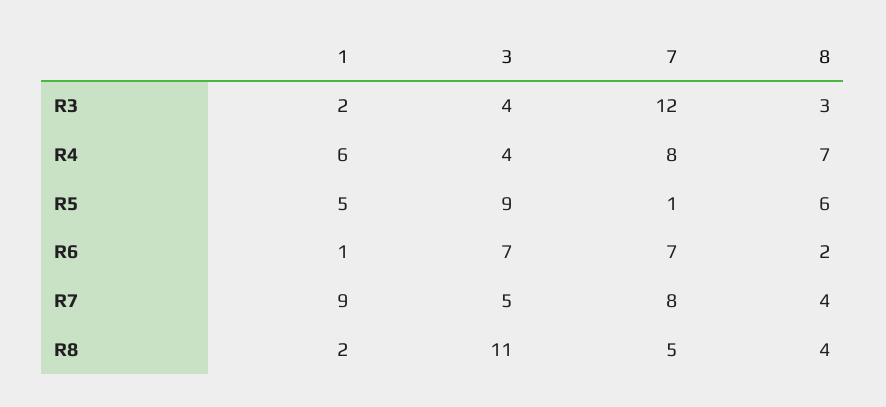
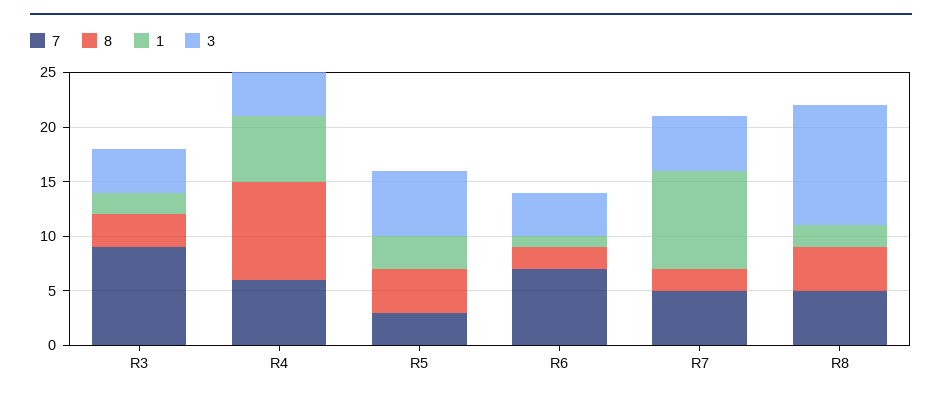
  {
    "1": {
      "R3": 2,
      "R4": 6,
-     "R5": 5,
+     "R5": 3,
      "R6": 1,
      "R7": 9,
      "R8": 2
    },
    "3": {
      "R3": 4,
      "R4": 4,
-     "R5": 9,
+     "R5": 6,
-     "R6": 7,
+     "R6": 4,
      "R7": 5,
      "R8": 11
    },
    "7": {
-     "R3": 12,
+     "R3": 9,
-     "R4": 8,
+     "R4": 6,
-     "R5": 1,
+     "R5": 3,
      "R6": 7,
-     "R7": 8,
+     "R7": 5,
      "R8": 5
    },
    "8": {
      "R3": 3,
-     "R4": 7,
+     "R4": 9,
-     "R5": 6,
+     "R5": 4,
      "R6": 2,
-     "R7": 4,
+     "R7": 2,
      "R8": 4
    }
  }

